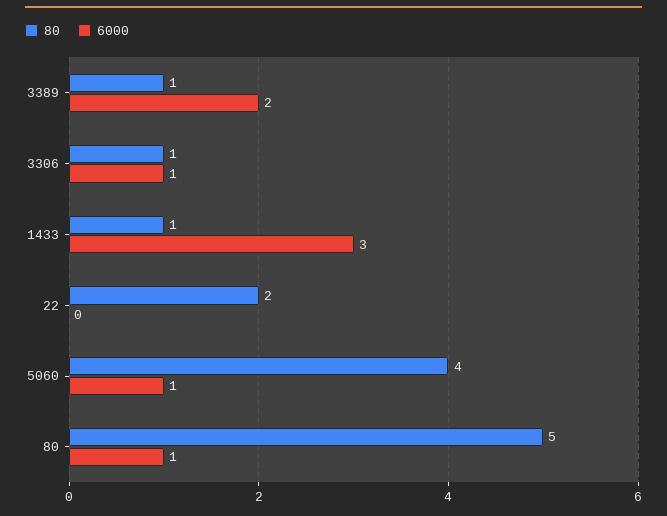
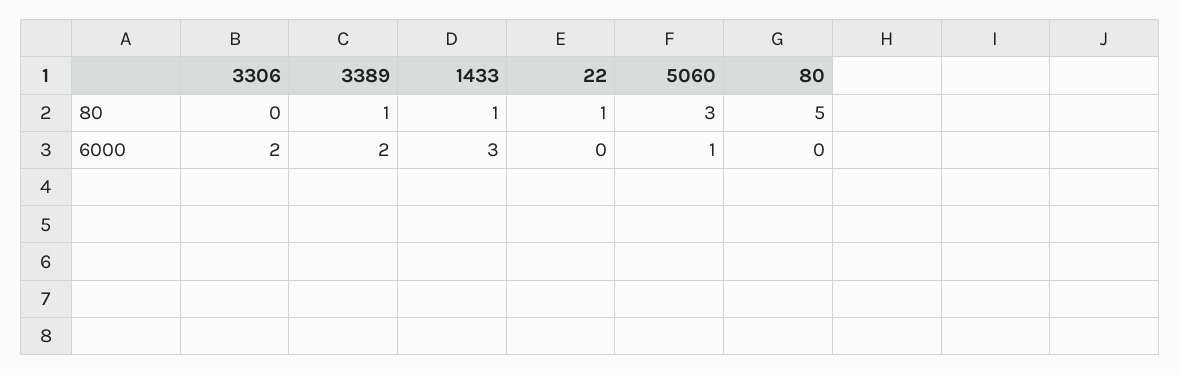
  {
    "80": {
      "3389": 1,
-     "3306": 1,
+     "3306": 0,
      "1433": 1,
-     "22": 2,
+     "22": 1,
-     "5060": 4,
+     "5060": 3,
      "80": 5
    },
    "6000": {
      "3389": 2,
-     "3306": 1,
+     "3306": 2,
      "1433": 3,
      "22": 0,
      "5060": 1,
-     "80": 1
+     "80": 0
    }
  }

